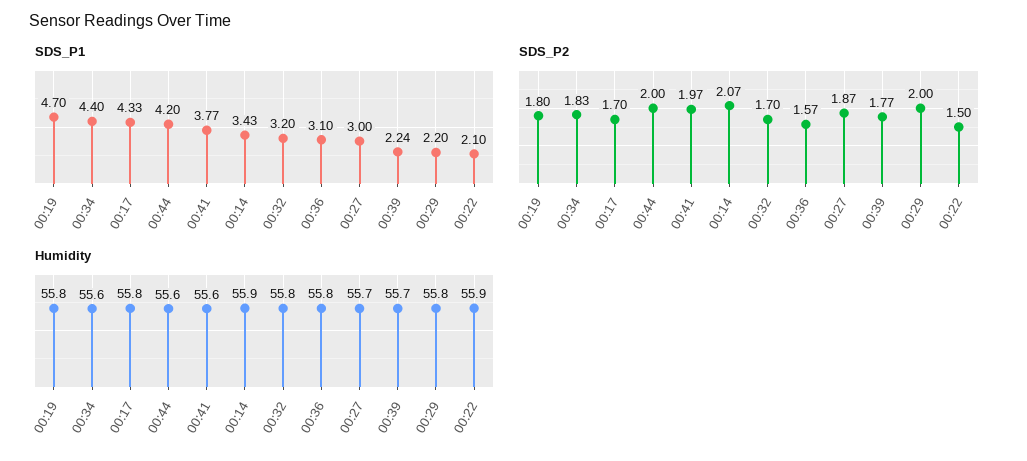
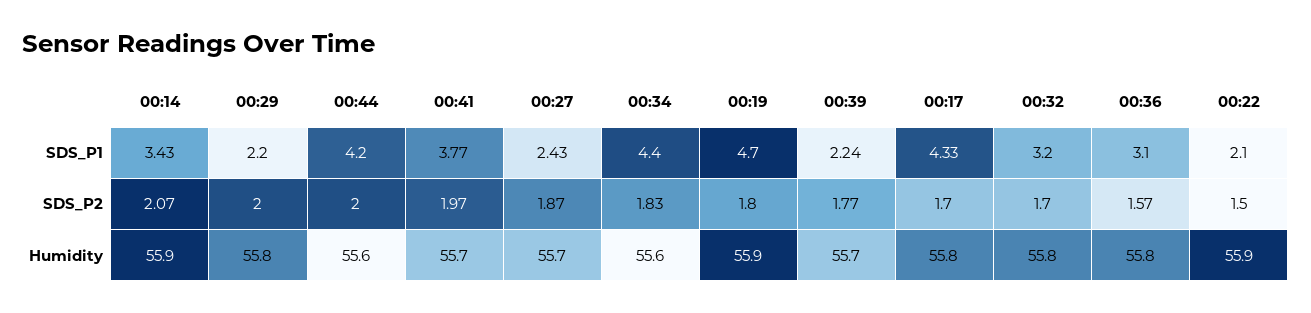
  {
    "SDS_P1": {
      "00:19": 4.7,
      "00:34": 4.4,
      "00:17": 4.33,
      "00:44": 4.2,
      "00:41": 3.77,
      "00:14": 3.43,
      "00:32": 3.2,
      "00:36": 3.1,
-     "00:27": 3,
+     "00:27": 2.43,
      "00:39": 2.24,
      "00:29": 2.2,
      "00:22": 2.1
    },
    "SDS_P2": {
      "00:19": 1.8,
      "00:34": 1.83,
      "00:17": 1.7,
      "00:44": 2,
      "00:41": 1.97,
      "00:14": 2.07,
      "00:32": 1.7,
      "00:36": 1.57,
      "00:27": 1.87,
      "00:39": 1.77,
      "00:29": 2,
      "00:22": 1.5
    },
    "Humidity": {
-     "00:19": 55.8,
+     "00:19": 55.9,
      "00:34": 55.6,
      "00:17": 55.8,
      "00:44": 55.6,
-     "00:41": 55.6,
+     "00:41": 55.7,
      "00:14": 55.9,
      "00:32": 55.8,
      "00:36": 55.8,
      "00:27": 55.7,
      "00:39": 55.7,
      "00:29": 55.8,
      "00:22": 55.9
    }
  }

